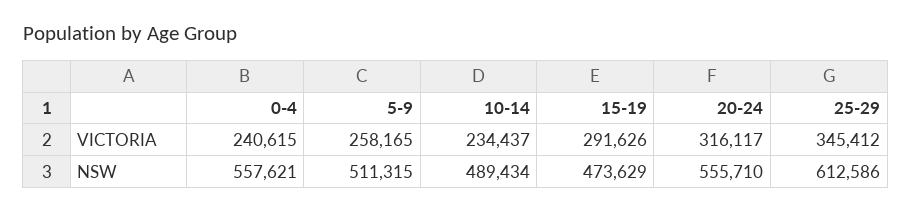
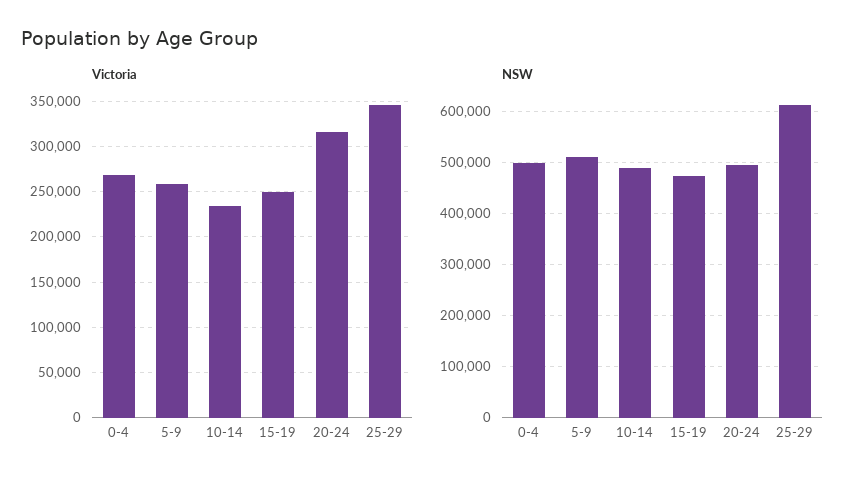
  {
    "VICTORIA": {
-     "0-4": 240615,
+     "0-4": 270000,
      "5-9": 258165,
      "10-14": 234437,
-     "15-19": 291626,
+     "15-19": 250000,
      "20-24": 316117,
      "25-29": 345412
    },
    "NSW": {
-     "0-4": 557621,
+     "0-4": 500000,
      "5-9": 511315,
      "10-14": 489434,
      "15-19": 473629,
-     "20-24": 555710,
+     "20-24": 500000,
      "25-29": 612586
    }
  }

